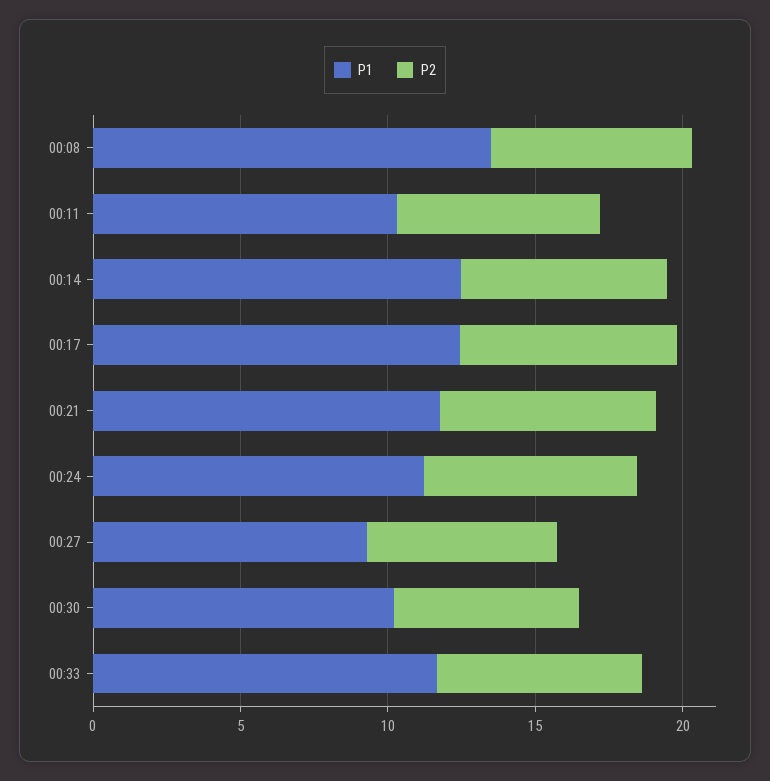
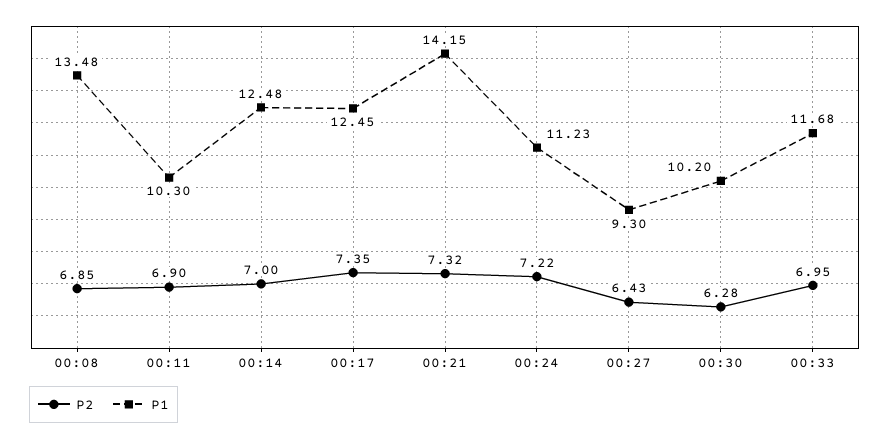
  {
    "P1": {
      "00:08": 13.48,
      "00:11": 10.3,
      "00:14": 12.48,
      "00:17": 12.45,
-     "00:21": 12,
+     "00:21": 14.15,
      "00:24": 11.23,
      "00:27": 9.3,
      "00:30": 10.2,
      "00:33": 11.68
    },
    "P2": {
      "00:08": 6.85,
      "00:11": 6.9,
      "00:14": 7,
      "00:17": 7.35,
      "00:21": 7.32,
      "00:24": 7.22,
      "00:27": 6.43,
      "00:30": 6.28,
      "00:33": 6.95
    }
  }

